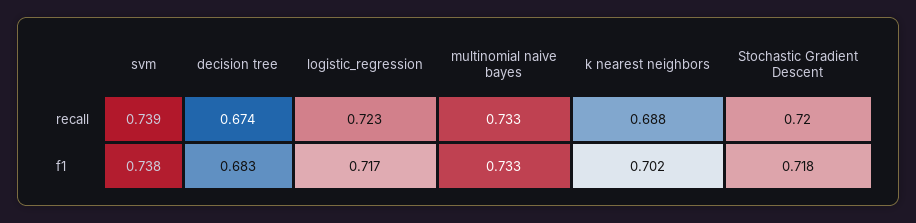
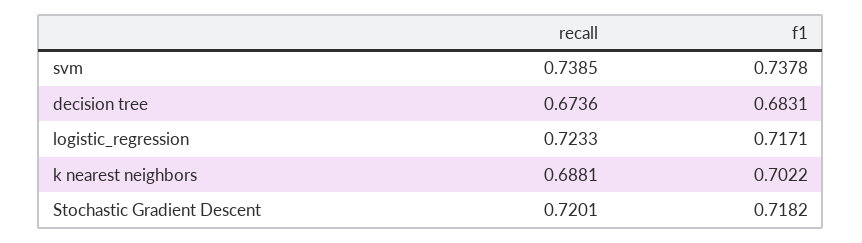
  {
    "svm": {
      "recall": 0.7385,
      "f1": 0.7378
    },
    "decision tree": {
      "recall": 0.6736,
      "f1": 0.6831
    },
    "logistic_regression": {
      "recall": 0.7233,
      "f1": 0.7171
    },
-   "multinomial naive bayes": {
-     "recall": 0.733,
-     "f1": 0.733
-   },
    "k nearest neighbors": {
      "recall": 0.6881,
      "f1": 0.7022
    },
    "Stochastic Gradient Descent": {
      "recall": 0.7201,
      "f1": 0.7182
    }
  }

